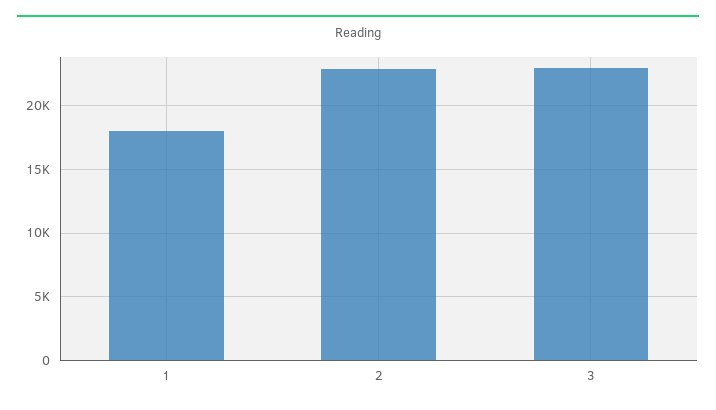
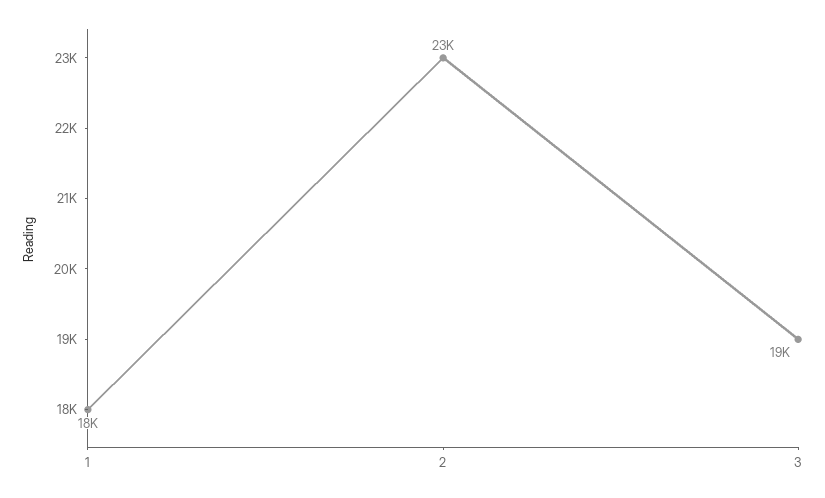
  {
    "1": 18000,
    "2": 23000,
-   "3": 23000
+   "3": 19000
  }

